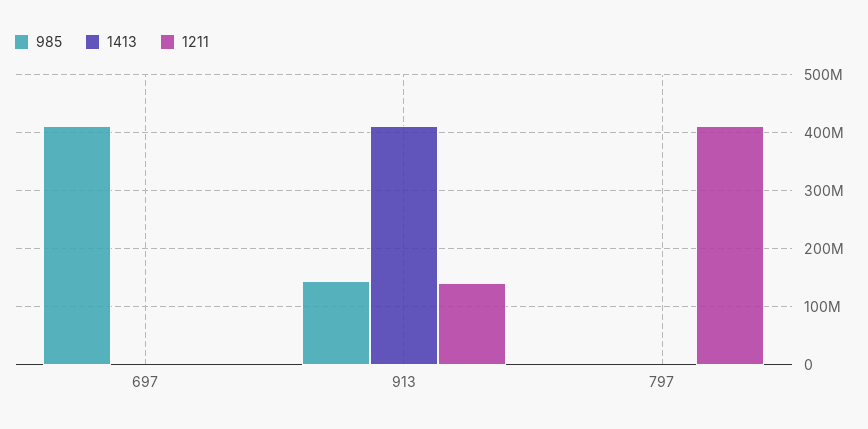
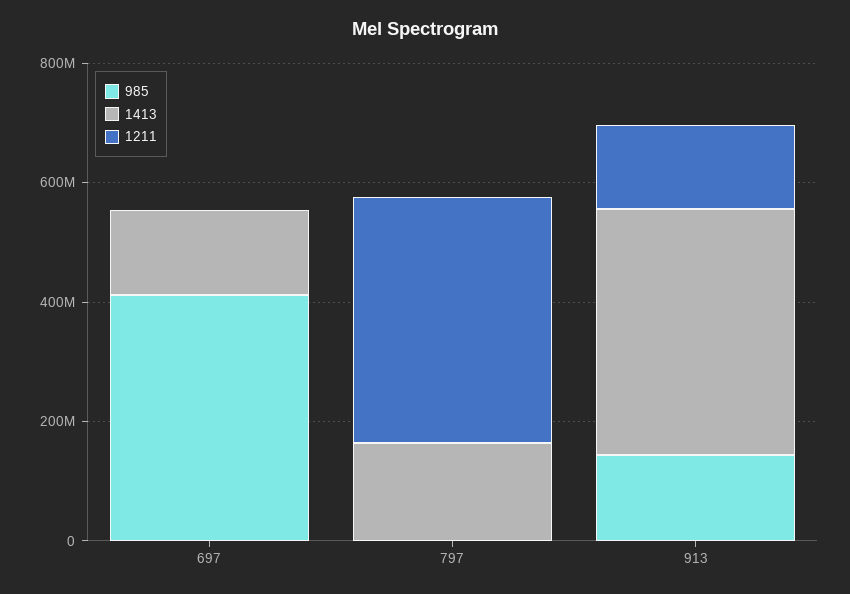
  {
    "985": {
      "697": 420000000,
      "913": 140000000,
      "797": 0
    },
    "1413": {
-     "697": 0,
+     "697": 150000000,
      "913": 420000000,
-     "797": 0
+     "797": 150000000
    },
    "1211": {
      "697": 0,
      "913": 140000000,
      "797": 420000000
    }
  }

